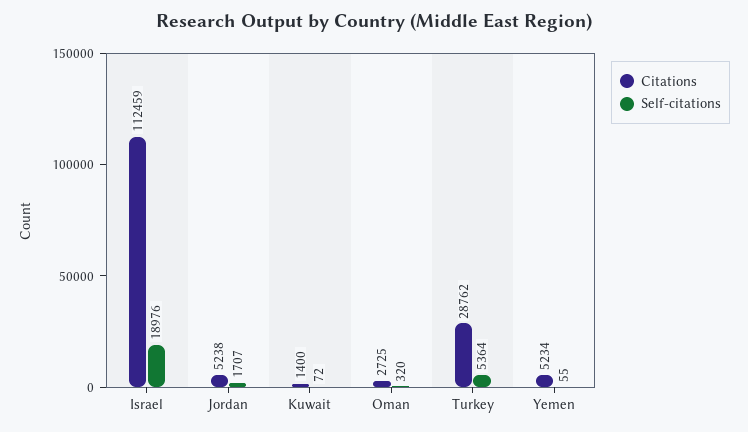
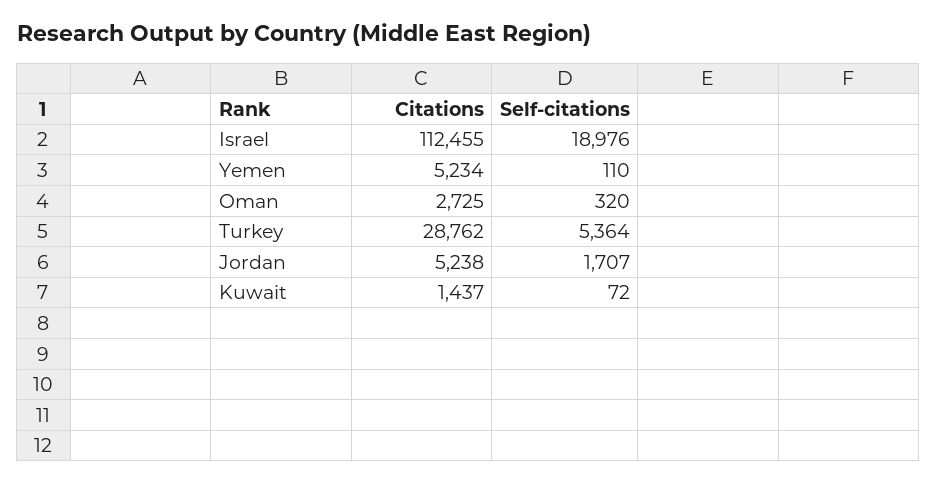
  {
    "Citations": {
-     "Israel": 112459,
+     "Israel": 112455,
      "Jordan": 5238,
-     "Kuwait": 1400,
+     "Kuwait": 1437,
      "Oman": 2725,
      "Turkey": 28762,
      "Yemen": 5234
    },
    "Self-citations": {
      "Israel": 18976,
      "Jordan": 1707,
      "Kuwait": 72,
      "Oman": 320,
      "Turkey": 5364,
-     "Yemen": 55
+     "Yemen": 110
    }
  }

